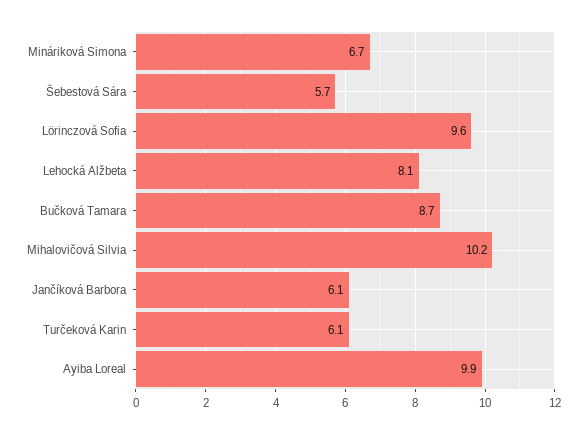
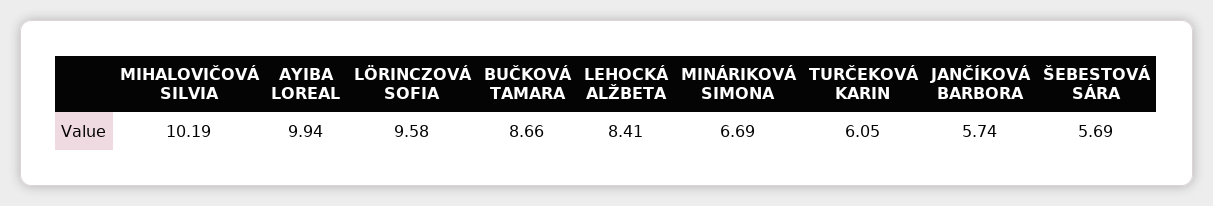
  {
    "Mináriková Simona": 6.69,
    "Šebestová Sára": 5.69,
    "Lörinczová Sofia": 9.58,
-   "Lehocká Alžbeta": 8.1,
+   "Lehocká Alžbeta": 8.41,
    "Bučková Tamara": 8.66,
    "Mihalovičová Silvia": 10.19,
-   "Jančíková Barbora": 6.1,
+   "Jančíková Barbora": 5.74,
    "Turčeková Karin": 6.05,
    "Ayiba Loreal": 9.94
  }

